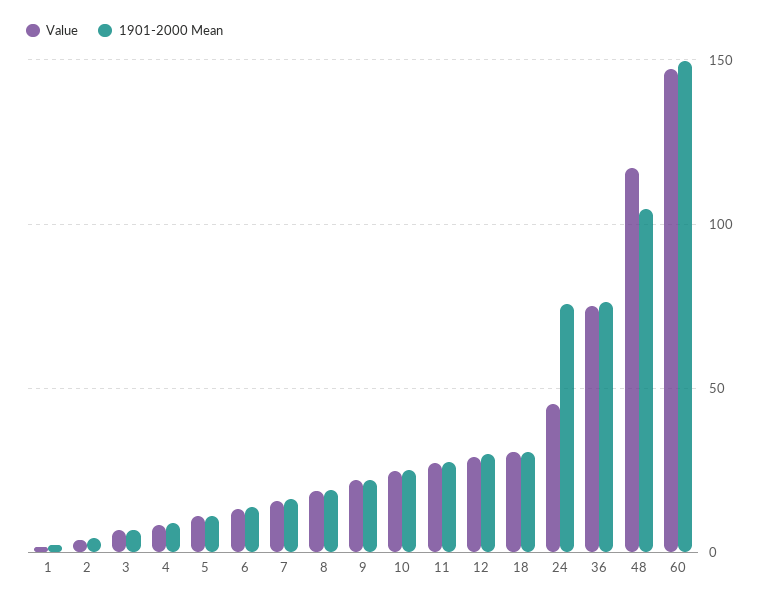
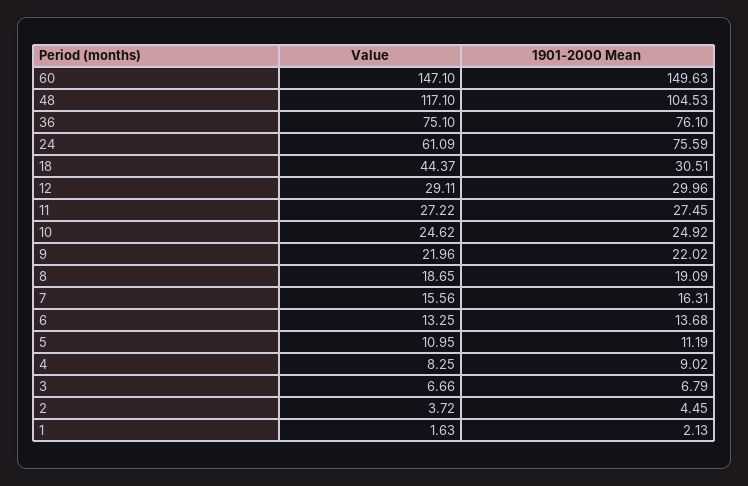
  {
    "Value": {
      "1": 1.63,
      "2": 3.72,
      "3": 6.66,
      "4": 8.25,
      "5": 10.95,
      "6": 13.25,
      "7": 15.56,
      "8": 18.65,
      "9": 21.96,
      "10": 24.62,
      "11": 27.22,
      "12": 29.11,
-     "18": 30,
+     "18": 44.37,
-     "24": 45,
+     "24": 61.09,
      "36": 75.1,
      "48": 117.1,
      "60": 147.1
    },
    "1901-2000 Mean": {
      "1": 2.13,
      "2": 4.45,
      "3": 6.79,
      "4": 9.02,
      "5": 11.19,
      "6": 13.68,
      "7": 16.31,
      "8": 19.09,
      "9": 22.02,
      "10": 24.92,
      "11": 27.45,
      "12": 29.96,
      "18": 30.51,
      "24": 75.59,
      "36": 76.1,
      "48": 104.53,
      "60": 149.63
    }
  }

